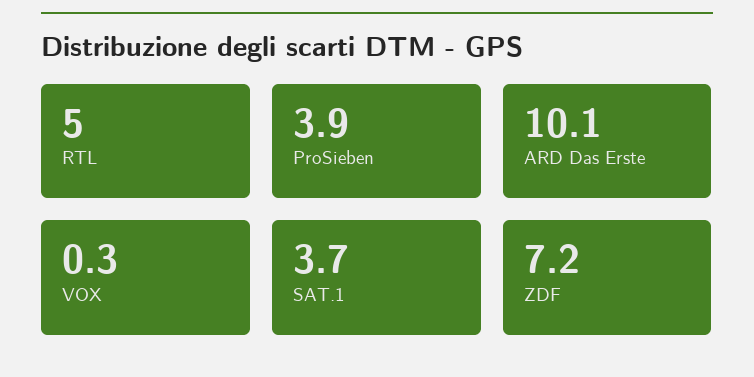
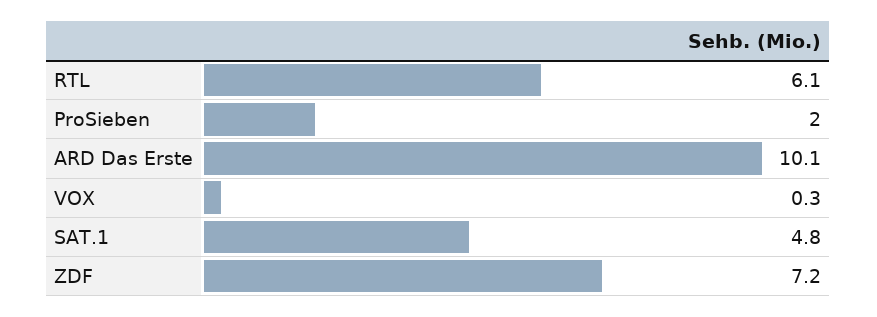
  {
-   "RTL": 5,
+   "RTL": 6.1,
-   "ProSieben": 3.9,
+   "ProSieben": 2,
    "ARD Das Erste": 10.1,
    "VOX": 0.3,
-   "SAT.1": 3.7,
+   "SAT.1": 4.8,
    "ZDF": 7.2
  }

